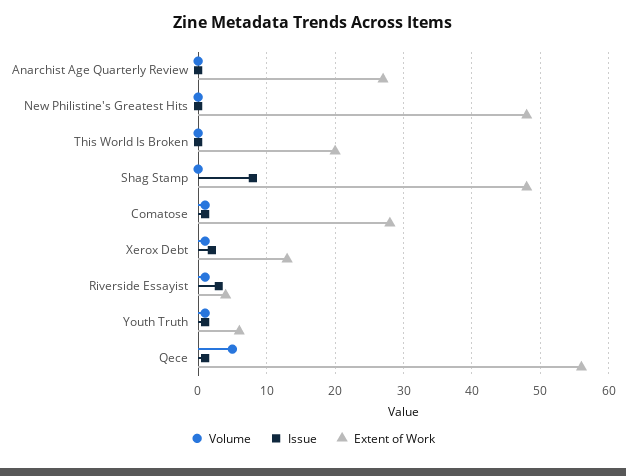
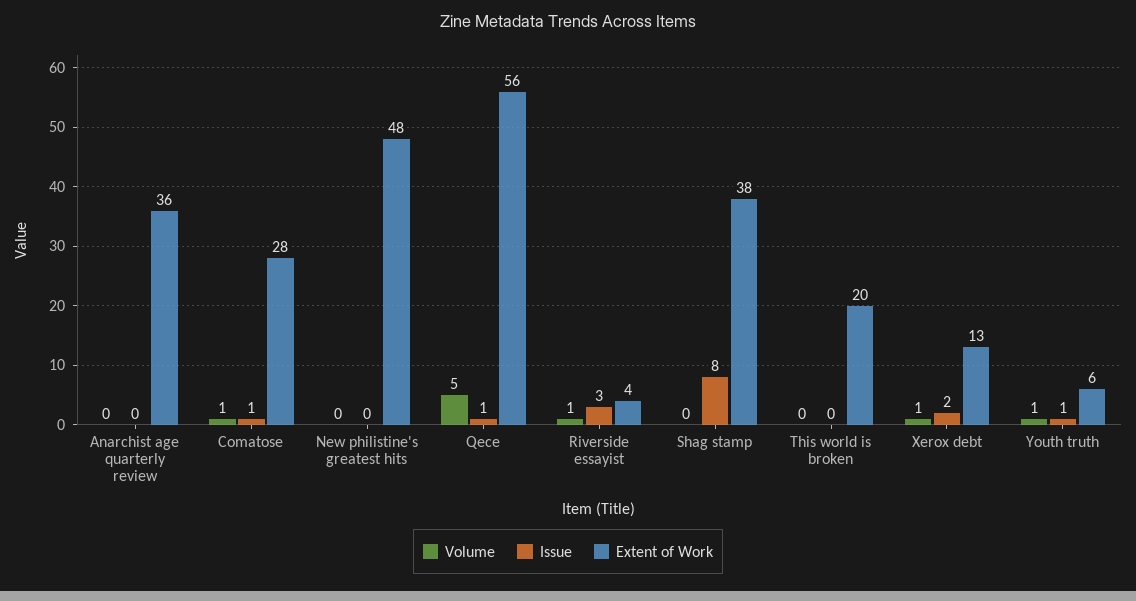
  {
    "Volume": {
      "Anarchist Age Quarterly Review": 0,
      "New Philistine's Greatest Hits": 0,
      "This World Is Broken": 0,
      "Shag Stamp": 0,
      "Comatose": 1,
      "Xerox Debt": 1,
      "Riverside Essayist": 1,
      "Youth Truth": 1,
      "Qece": 5
    },
    "Issue": {
      "Anarchist Age Quarterly Review": 0,
      "New Philistine's Greatest Hits": 0,
      "This World Is Broken": 0,
      "Shag Stamp": 8,
      "Comatose": 1,
      "Xerox Debt": 2,
      "Riverside Essayist": 3,
      "Youth Truth": 1,
      "Qece": 1
    },
    "Extent of Work": {
-     "Anarchist Age Quarterly Review": 27,
+     "Anarchist Age Quarterly Review": 36,
      "New Philistine's Greatest Hits": 48,
      "This World Is Broken": 20,
-     "Shag Stamp": 48,
+     "Shag Stamp": 38,
      "Comatose": 28,
      "Xerox Debt": 13,
      "Riverside Essayist": 4,
      "Youth Truth": 6,
      "Qece": 56
    }
  }

